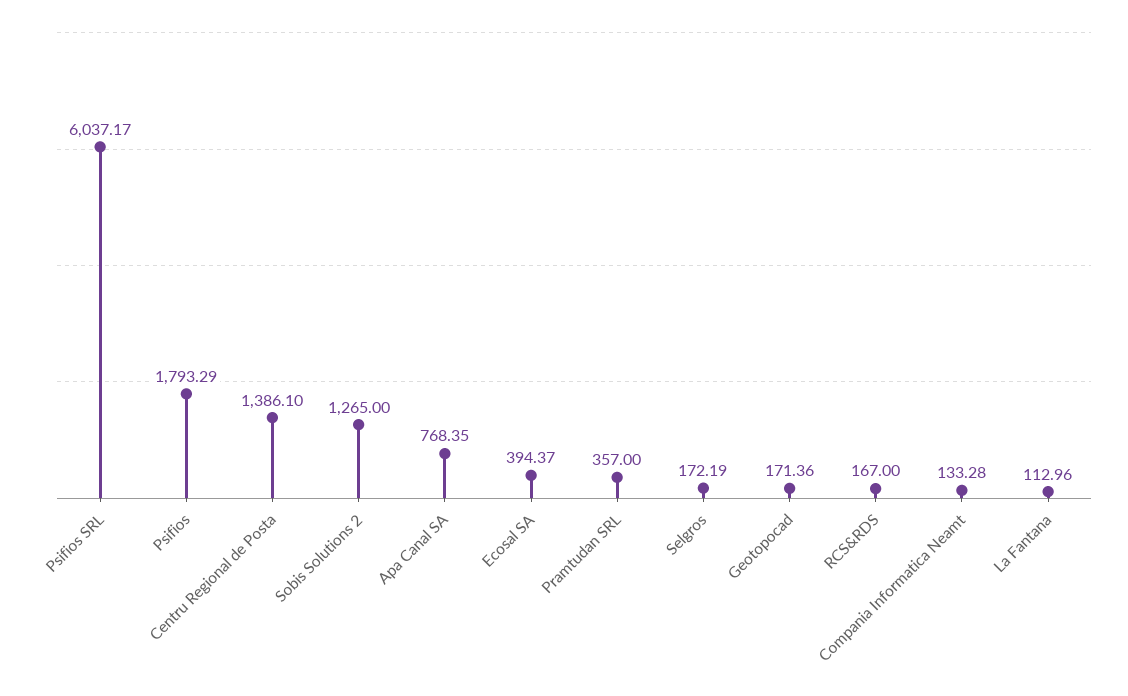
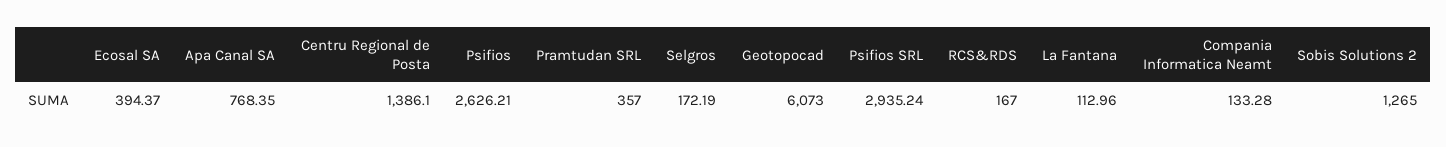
  {
-   "Psifios SRL": 6037.17,
+   "Psifios SRL": 2935.24,
-   "Psifios": 1793.29,
+   "Psifios": 2626.21,
    "Centru Regional de Posta": 1386.1,
    "Sobis Solutions 2": 1265,
    "Apa Canal SA": 768.35,
    "Ecosal SA": 394.37,
    "Pramtudan SRL": 357,
    "Selgros": 172.19,
-   "Geotopocad": 171.36,
+   "Geotopocad": 6073,
    "RCS&RDS": 167,
    "Compania Informatica Neamt": 133.28,
    "La Fantana": 112.96
  }

